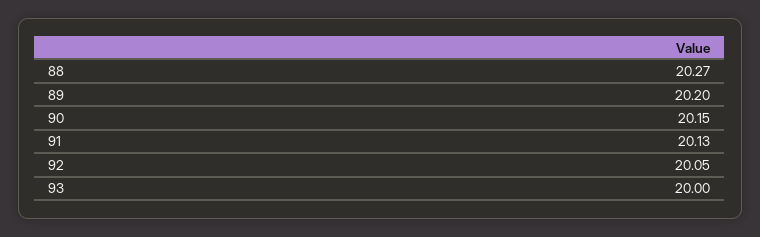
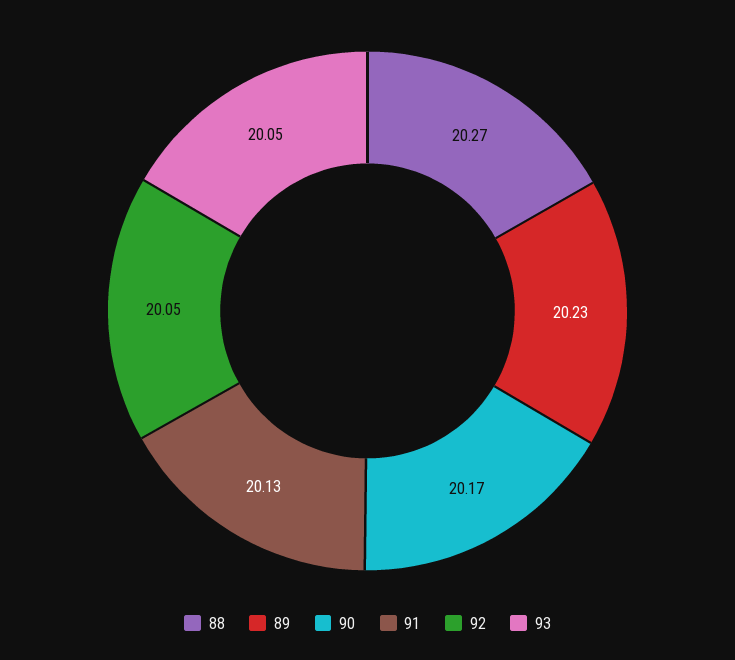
  {
    "88": 20.27,
-   "89": 20.2,
+   "89": 20.23,
-   "90": 20.15,
+   "90": 20.17,
    "91": 20.13,
    "92": 20.05,
-   "93": 20
+   "93": 20.05
  }

